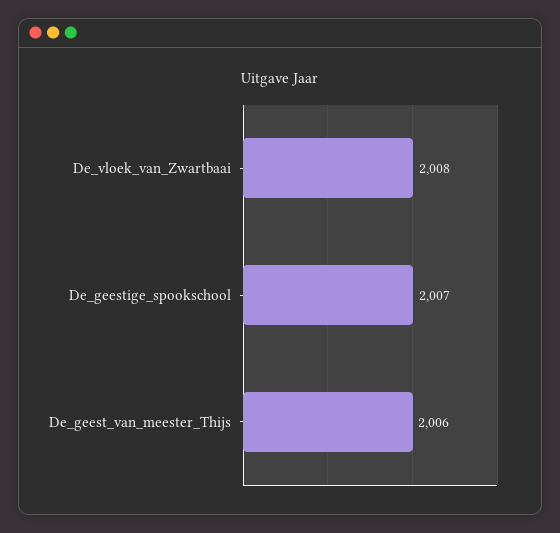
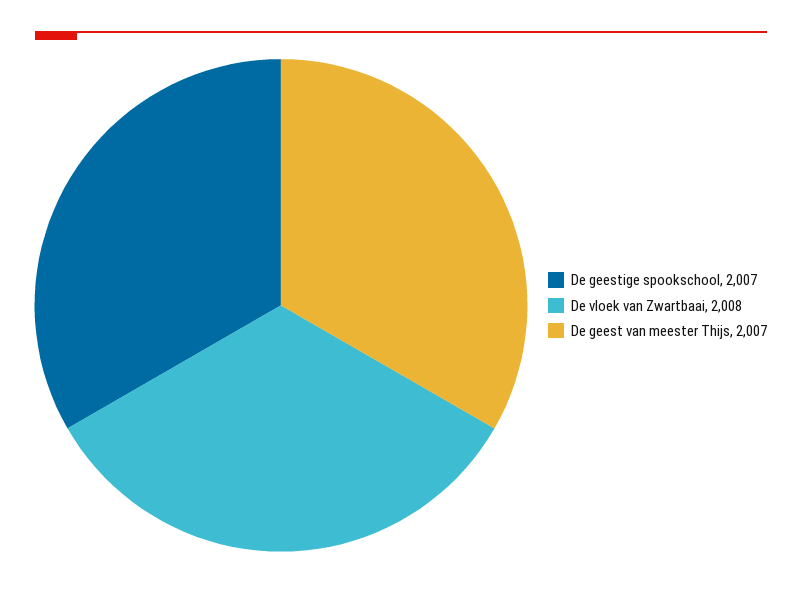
  {
    "De_vloek_van_Zwartbaai": 2008,
    "De_geestige_spookschool": 2007,
-   "De_geest_van_meester_Thijs": 2006
+   "De_geest_van_meester_Thijs": 2007
  }

